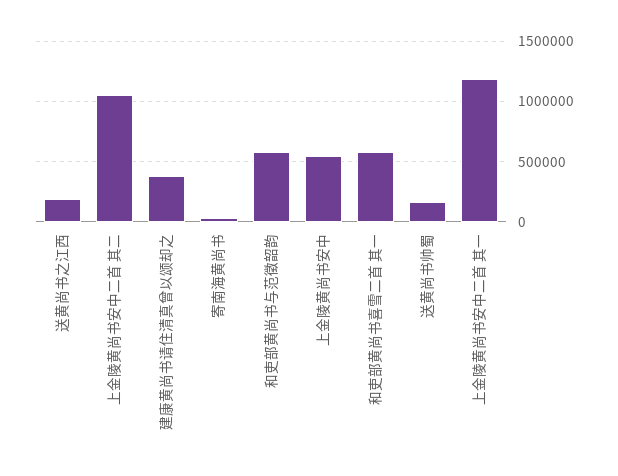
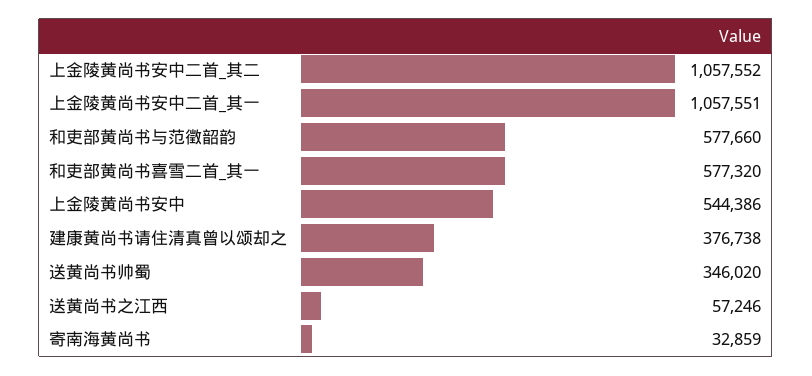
  {
-   "送黄尚书之江西": 200000,
+   "送黄尚书之江西": 57246,
    "上金陵黄尚书安中二首 其二": 1057552,
    "建康黄尚书请住清真曾以颂却之": 376738,
    "寄南海黄尚书": 32859,
    "和吏部黄尚书与范徵韶韵": 577660,
    "上金陵黄尚书安中": 544386,
    "和吏部黄尚书喜雪二首 其一": 577320,
-   "送黄尚书帅蜀": 150000,
+   "送黄尚书帅蜀": 346020,
-   "上金陵黄尚书安中二首 其一": 1200000
+   "上金陵黄尚书安中二首 其一": 1057551
  }

